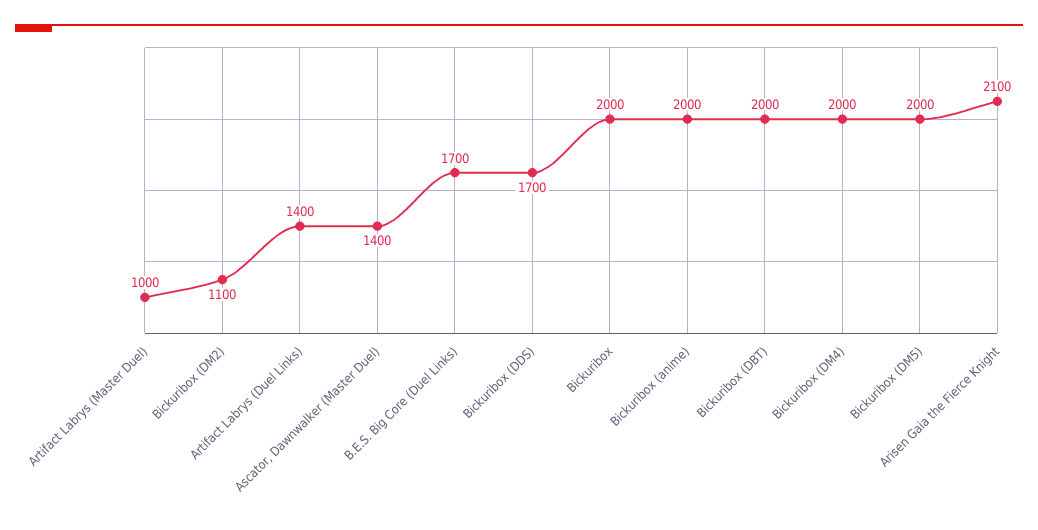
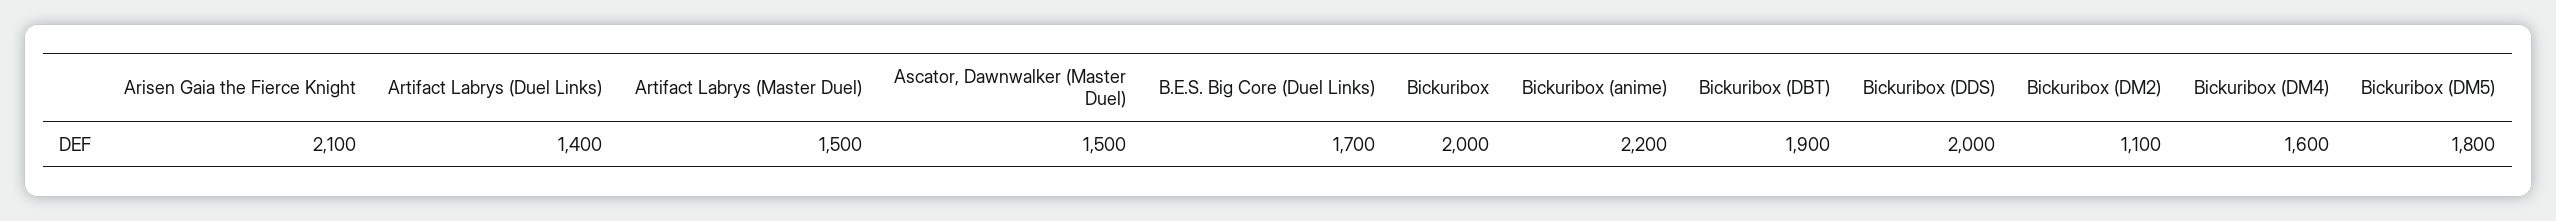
  {
-   "Artifact Labrys (Master Duel)": 1000,
+   "Artifact Labrys (Master Duel)": 1500,
    "Bickuribox (DM2)": 1100,
    "Artifact Labrys (Duel Links)": 1400,
-   "Ascator, Dawnwalker (Master Duel)": 1400,
+   "Ascator, Dawnwalker (Master Duel)": 1500,
    "B.E.S. Big Core (Duel Links)": 1700,
-   "Bickuribox (DDS)": 1700,
+   "Bickuribox (DDS)": 2000,
    "Bickuribox": 2000,
-   "Bickuribox (anime)": 2000,
+   "Bickuribox (anime)": 2200,
-   "Bickuribox (DBT)": 2000,
+   "Bickuribox (DBT)": 1900,
-   "Bickuribox (DM4)": 2000,
+   "Bickuribox (DM4)": 1600,
-   "Bickuribox (DM5)": 2000,
+   "Bickuribox (DM5)": 1800,
    "Arisen Gaia the Fierce Knight": 2100
  }

